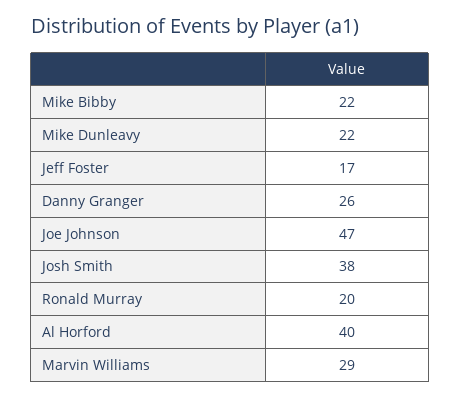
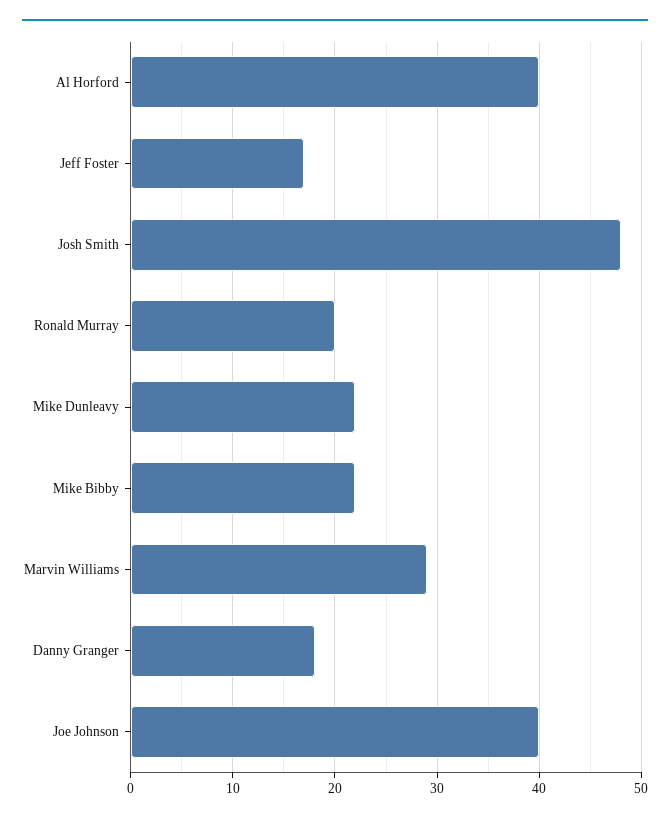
  {
    "Mike Bibby": 22,
    "Mike Dunleavy": 22,
    "Jeff Foster": 17,
-   "Danny Granger": 26,
+   "Danny Granger": 18,
-   "Joe Johnson": 47,
+   "Joe Johnson": 40,
-   "Josh Smith": 38,
+   "Josh Smith": 48,
    "Ronald Murray": 20,
    "Al Horford": 40,
    "Marvin Williams": 29
  }

